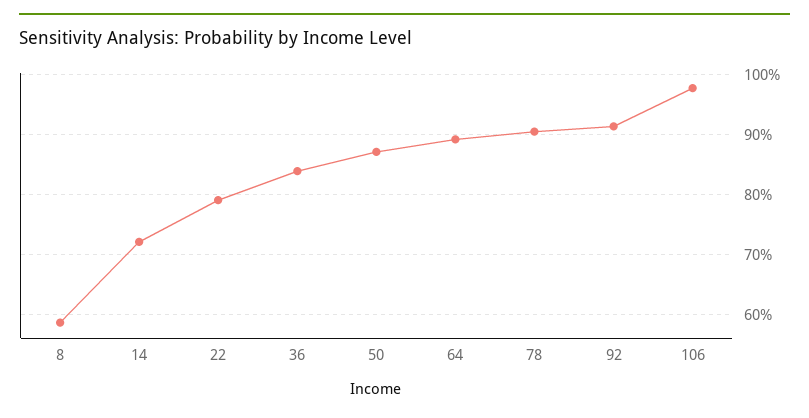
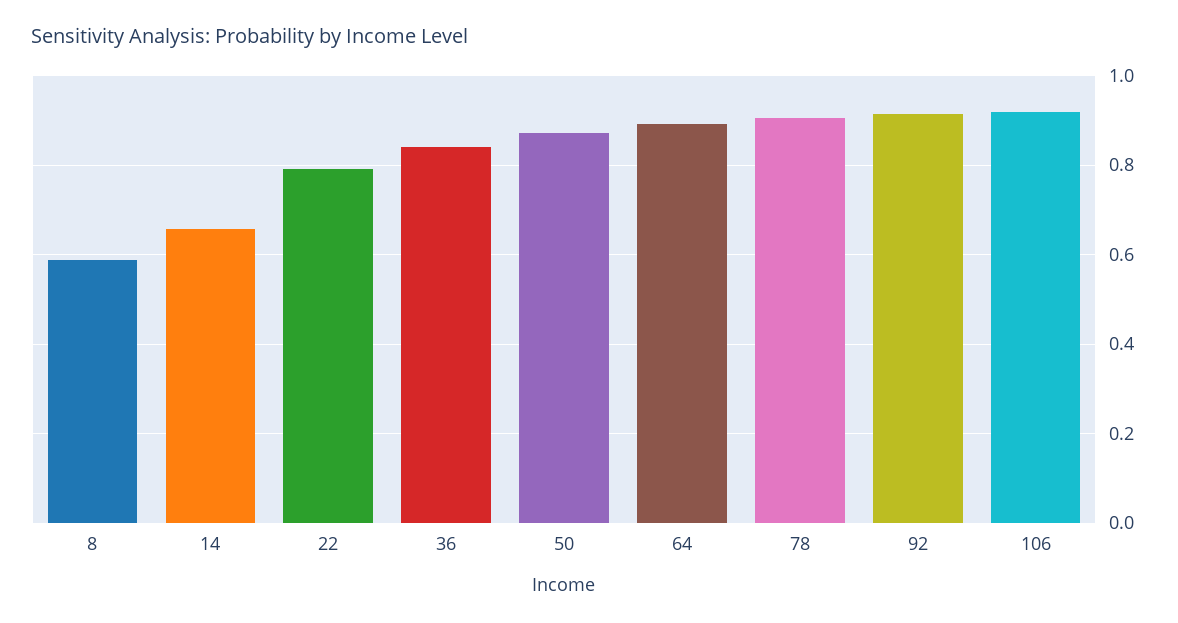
  {
    "8": 0.59,
-   "14": 0.72,
+   "14": 0.66,
    "22": 0.79,
    "36": 0.84,
    "50": 0.87,
    "64": 0.89,
    "78": 0.91,
    "92": 0.91,
-   "106": 0.98
+   "106": 0.92
  }

